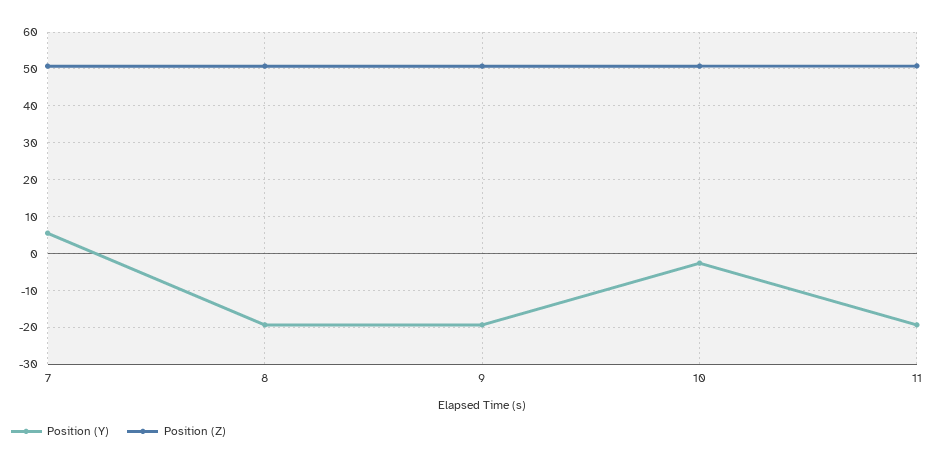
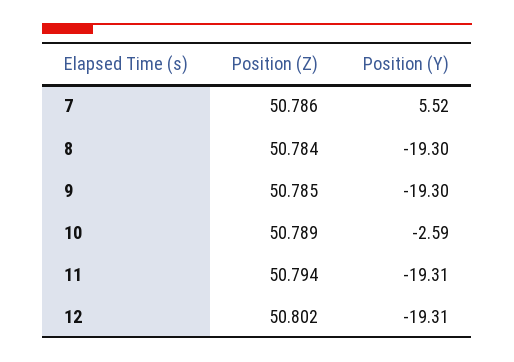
  {
    "Position (Y)": {
      "7": 5.52,
      "8": -19.3,
      "9": -19.3,
      "10": -2.59,
-     "11": -19.31
+     "11": -19.31,
+     "12": -19.31
    },
    "Position (Z)": {
      "7": 50.786,
      "8": 50.784,
      "9": 50.785,
      "10": 50.789,
-     "11": 50.794
+     "11": 50.794,
+     "12": 50.802
    }
  }

